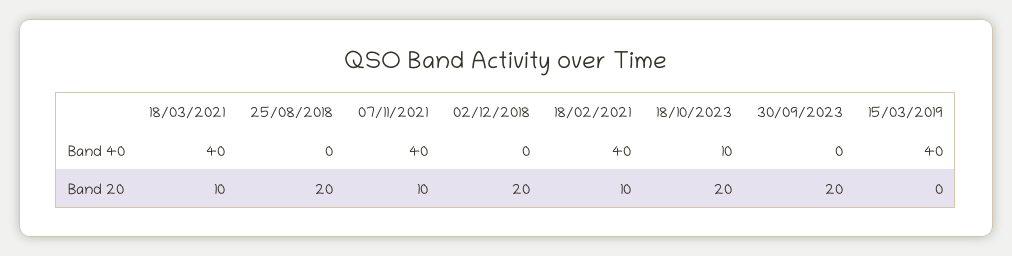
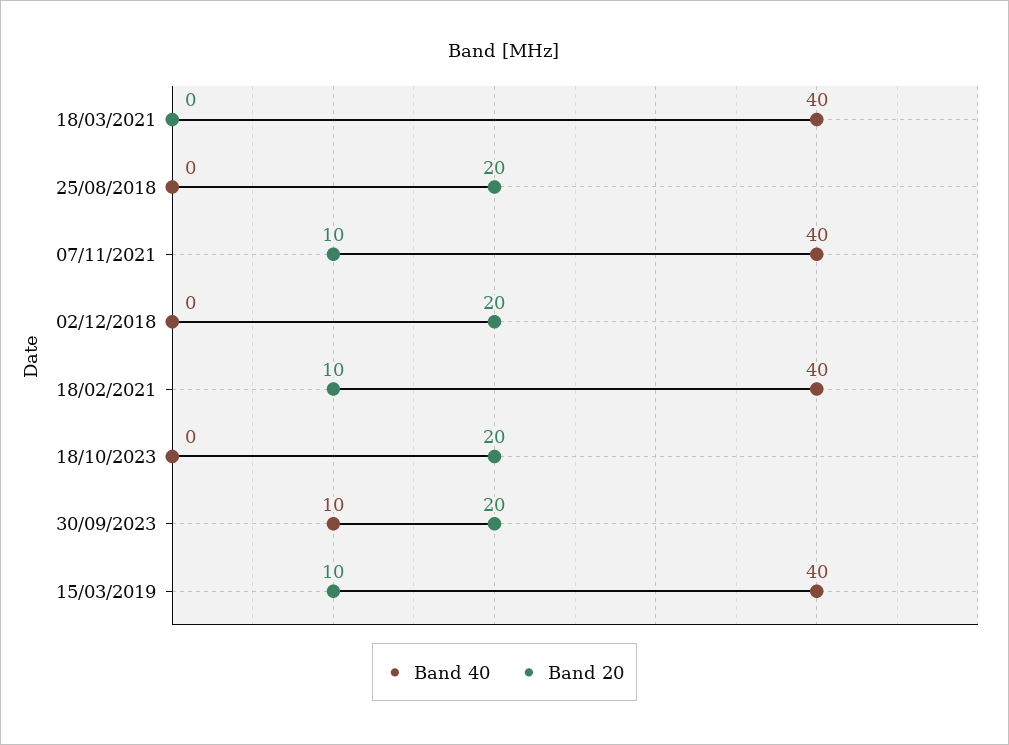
  {
    "Band 40": {
      "18/03/2021": 40,
      "25/08/2018": 0,
      "07/11/2021": 40,
      "02/12/2018": 0,
      "18/02/2021": 40,
-     "18/10/2023": 10,
+     "18/10/2023": 0,
-     "30/09/2023": 0,
+     "30/09/2023": 10,
      "15/03/2019": 40
    },
    "Band 20": {
-     "18/03/2021": 10,
+     "18/03/2021": 0,
      "25/08/2018": 20,
      "07/11/2021": 10,
      "02/12/2018": 20,
      "18/02/2021": 10,
      "18/10/2023": 20,
      "30/09/2023": 20,
-     "15/03/2019": 0
+     "15/03/2019": 10
    }
  }

